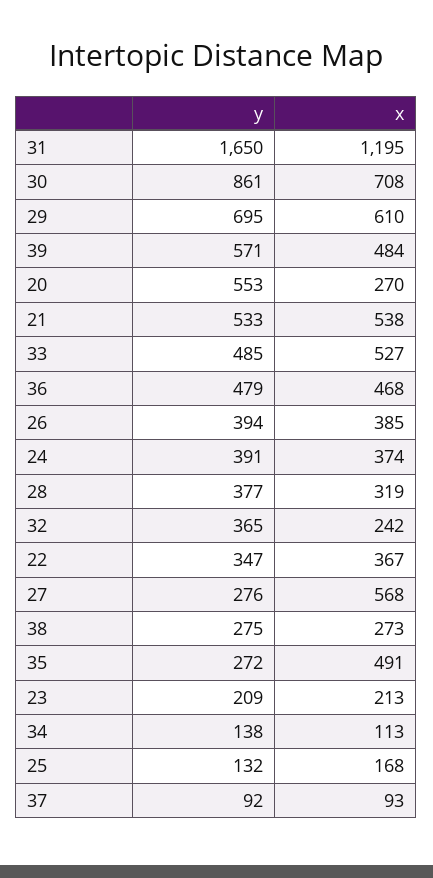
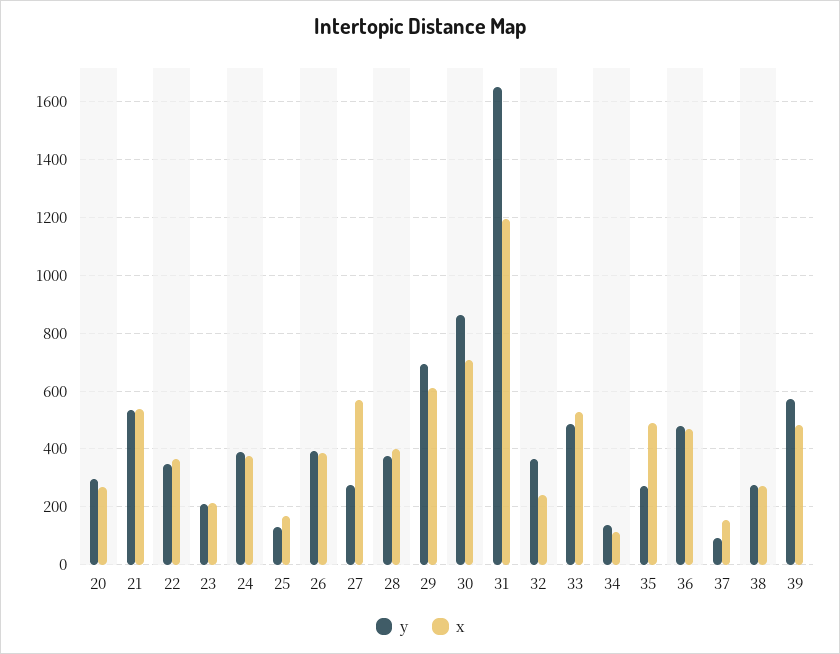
  {
    "y": {
      "31": 1650,
      "30": 861,
      "29": 695,
      "39": 571,
-     "20": 553,
+     "20": 300,
      "21": 533,
      "33": 485,
      "36": 479,
      "26": 394,
      "24": 391,
      "28": 377,
      "32": 365,
      "22": 347,
      "27": 276,
      "38": 275,
      "35": 272,
      "23": 209,
      "34": 138,
      "25": 132,
      "37": 92
    },
    "x": {
      "31": 1195,
      "30": 708,
      "29": 610,
      "39": 484,
      "20": 270,
      "21": 538,
      "33": 527,
      "36": 468,
      "26": 385,
      "24": 374,
-     "28": 319,
+     "28": 400,
      "32": 242,
      "22": 367,
      "27": 568,
      "38": 273,
      "35": 491,
      "23": 213,
      "34": 113,
      "25": 168,
-     "37": 93
+     "37": 150
    }
  }

